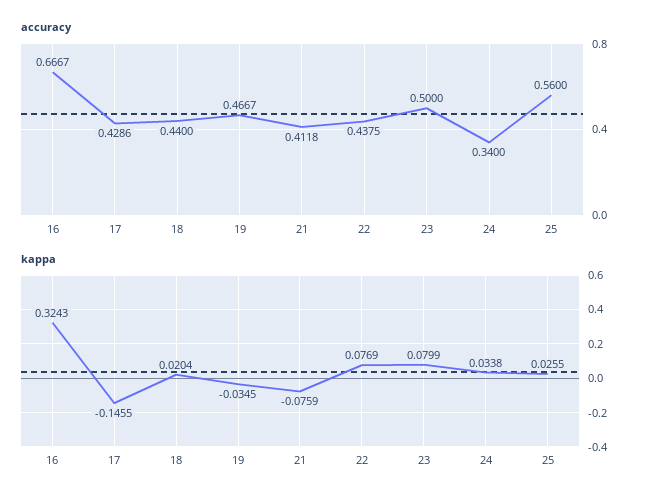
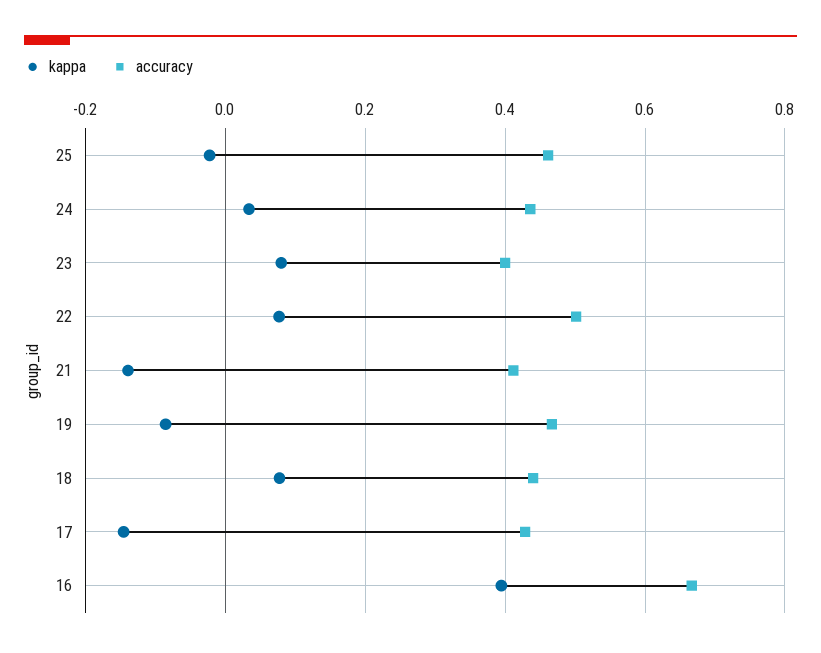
  {
    "accuracy": {
      "16": 0.6667,
      "17": 0.4286,
      "18": 0.44,
      "19": 0.4667,
      "21": 0.4118,
-     "22": 0.4375,
+     "22": 0.5,
-     "23": 0.5,
+     "23": 0.4,
-     "24": 0.34,
+     "24": 0.44,
-     "25": 0.56
+     "25": 0.46
    },
    "kappa": {
-     "16": 0.3243,
+     "16": 0.4,
      "17": -0.1455,
-     "18": 0.0204,
+     "18": 0.08,
-     "19": -0.0345,
+     "19": -0.08,
-     "21": -0.0759,
+     "21": -0.14,
      "22": 0.0769,
      "23": 0.0799,
      "24": 0.0338,
-     "25": 0.0255
+     "25": -0.02
    }
  }

